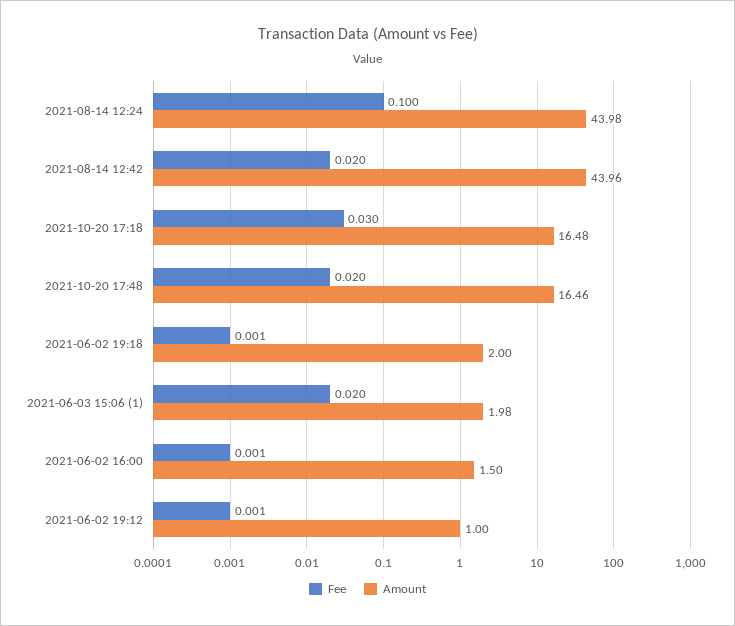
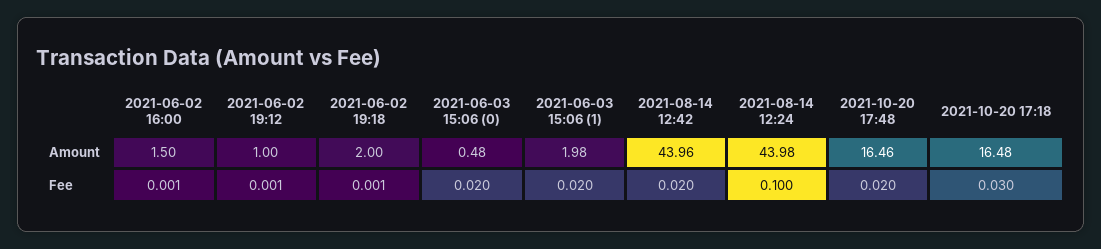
  {
    "Fee": {
      "2021-08-14 12:24": 0.1,
      "2021-08-14 12:42": 0.02,
      "2021-10-20 17:18": 0.03,
      "2021-10-20 17:48": 0.02,
      "2021-06-02 19:18": 0.001,
      "2021-06-03 15:06 (1)": 0.02,
      "2021-06-02 16:00": 0.001,
-     "2021-06-02 19:12": 0.001
+     "2021-06-02 19:12": 0.001,
+     "2021-06-03 15:06 (0)": 0.02
    },
    "Amount": {
      "2021-08-14 12:24": 43.98,
      "2021-08-14 12:42": 43.96,
      "2021-10-20 17:18": 16.48,
      "2021-10-20 17:48": 16.46,
      "2021-06-02 19:18": 2,
      "2021-06-03 15:06 (1)": 1.98,
      "2021-06-02 16:00": 1.5,
-     "2021-06-02 19:12": 1
+     "2021-06-02 19:12": 1,
+     "2021-06-03 15:06 (0)": 0.48
    }
  }

